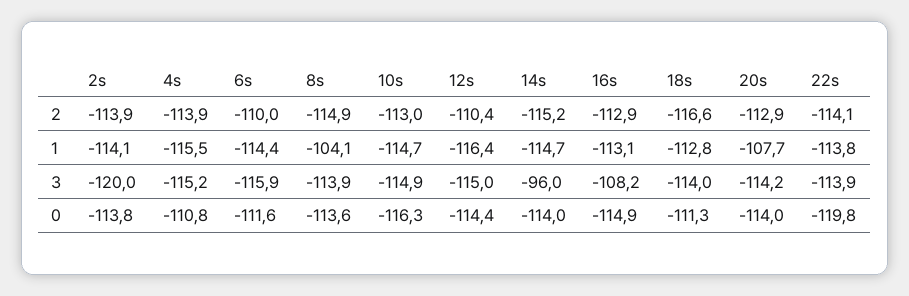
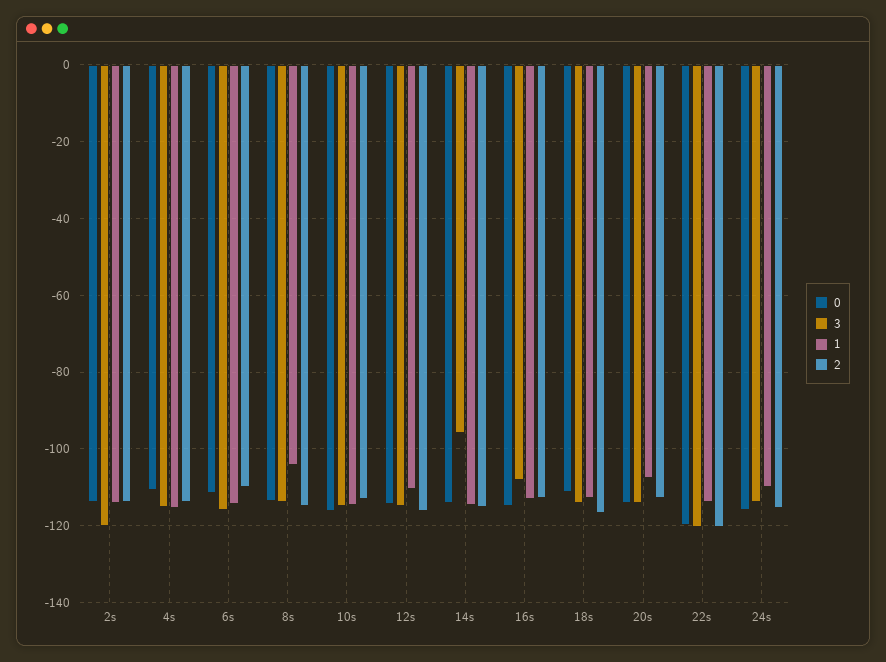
  {
    "2": {
      "2s": -113.9,
      "4s": -113.9,
      "6s": -110,
      "8s": -114.9,
      "10s": -113,
-     "12s": -110.4,
+     "12s": -116,
      "14s": -115.2,
      "16s": -112.9,
      "18s": -116.6,
      "20s": -112.9,
-     "22s": -114.1
+     "22s": -120,
+     "24s": -116
    },
    "1": {
      "2s": -114.1,
      "4s": -115.5,
      "6s": -114.4,
      "8s": -104.1,
      "10s": -114.7,
-     "12s": -116.4,
+     "12s": -110,
      "14s": -114.7,
      "16s": -113.1,
      "18s": -112.8,
      "20s": -107.7,
-     "22s": -113.8
+     "22s": -113.8,
+     "24s": -110
    },
    "3": {
      "2s": -120,
      "4s": -115.2,
      "6s": -115.9,
      "8s": -113.9,
      "10s": -114.9,
      "12s": -115,
      "14s": -96,
      "16s": -108.2,
      "18s": -114,
      "20s": -114.2,
-     "22s": -113.9
+     "22s": -120,
+     "24s": -114
    },
    "0": {
      "2s": -113.8,
      "4s": -110.8,
      "6s": -111.6,
      "8s": -113.6,
      "10s": -116.3,
      "12s": -114.4,
      "14s": -114,
      "16s": -114.9,
      "18s": -111.3,
      "20s": -114,
-     "22s": -119.8
+     "22s": -119.8,
+     "24s": -116
    }
  }

